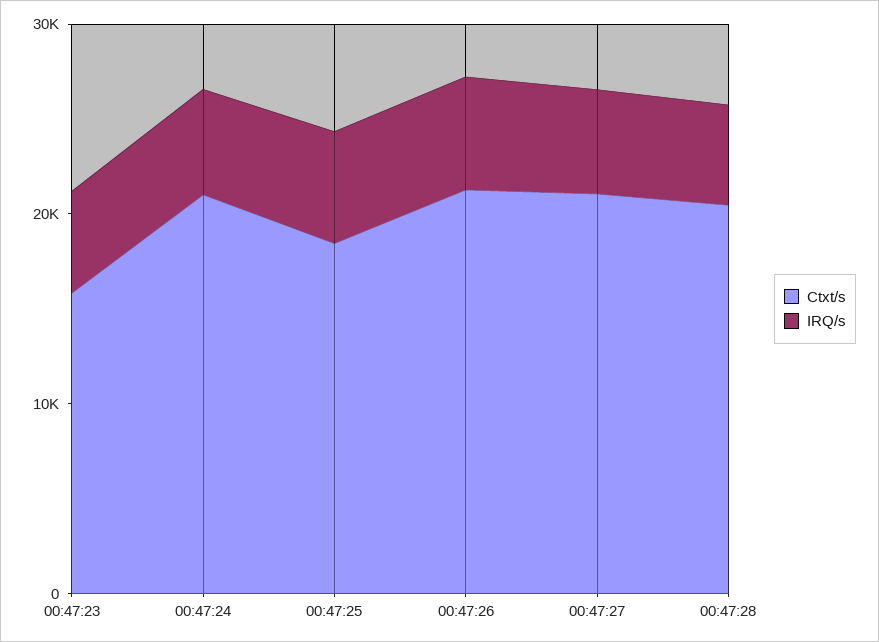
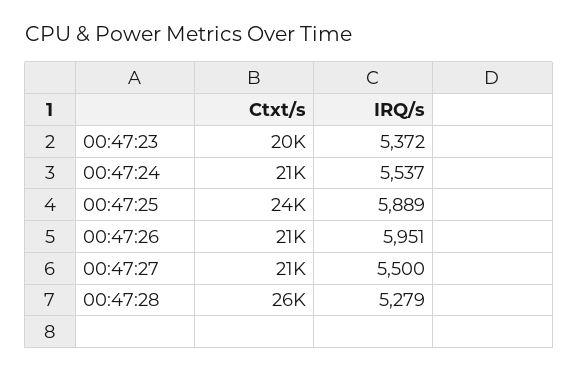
  {
    "Ctxt/s": {
-     "00:47:23": 16000,
+     "00:47:23": 20000,
      "00:47:24": 21000,
-     "00:47:25": 18000,
+     "00:47:25": 24000,
      "00:47:26": 21000,
      "00:47:27": 21000,
-     "00:47:28": 20000
+     "00:47:28": 26000
    },
    "IRQ/s": {
      "00:47:23": 5372,
      "00:47:24": 5537,
      "00:47:25": 5889,
      "00:47:26": 5951,
      "00:47:27": 5500,
      "00:47:28": 5279
    }
  }

